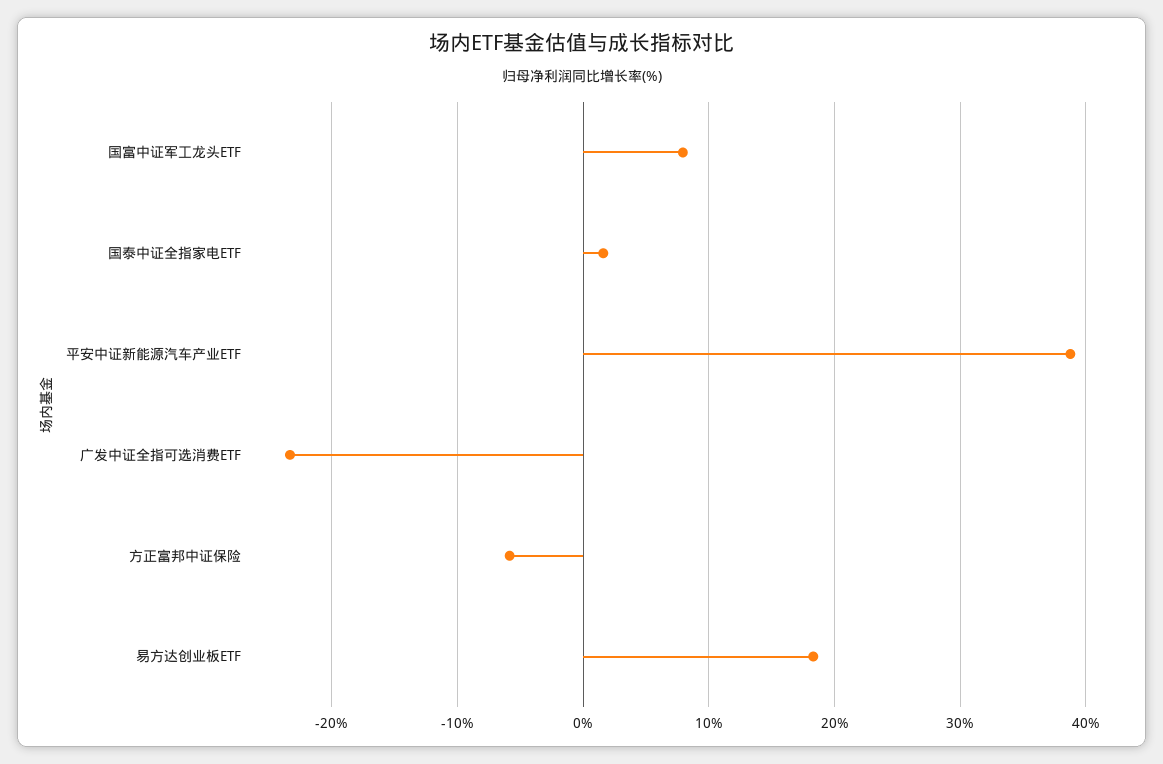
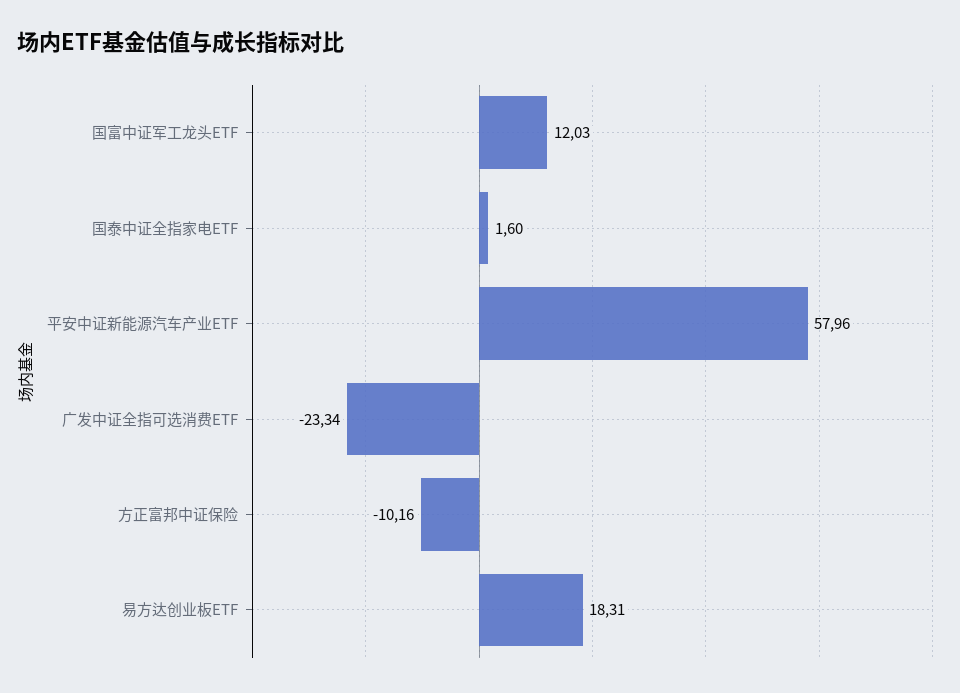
  {
-   "国富中证军工龙头ETF": 8,
+   "国富中证军工龙头ETF": 12.03,
    "国泰中证全指家电ETF": 1.6,
-   "平安中证新能源汽车产业ETF": 39,
+   "平安中证新能源汽车产业ETF": 57.96,
    "广发中证全指可选消费ETF": -23.34,
-   "方正富邦中证保险": -6,
+   "方正富邦中证保险": -10.16,
    "易方达创业板ETF": 18.31
  }

